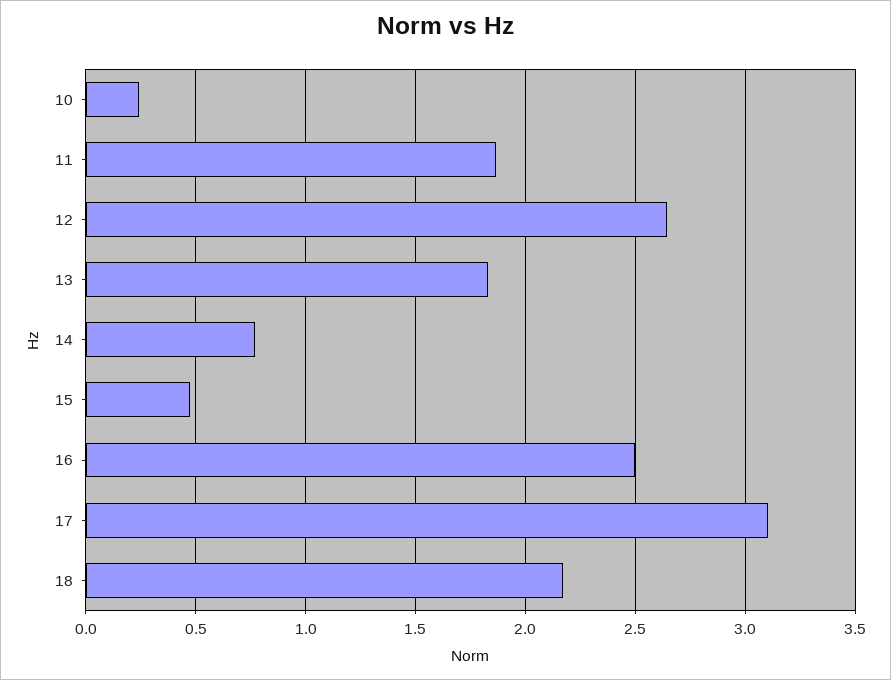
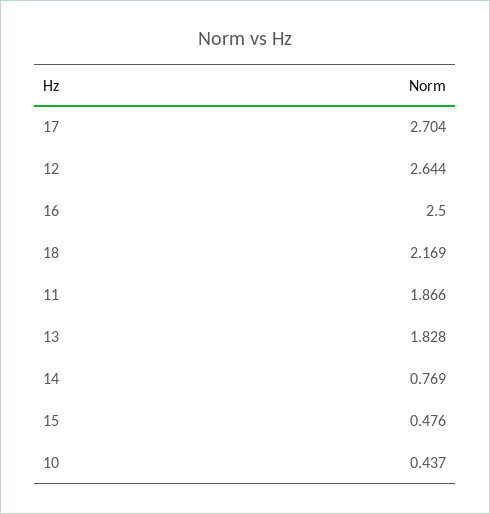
  {
-   "10": 0.25,
+   "10": 0.437,
    "11": 1.866,
    "12": 2.644,
    "13": 1.828,
    "14": 0.769,
    "15": 0.476,
    "16": 2.5,
-   "17": 3.1,
+   "17": 2.704,
    "18": 2.169
  }

